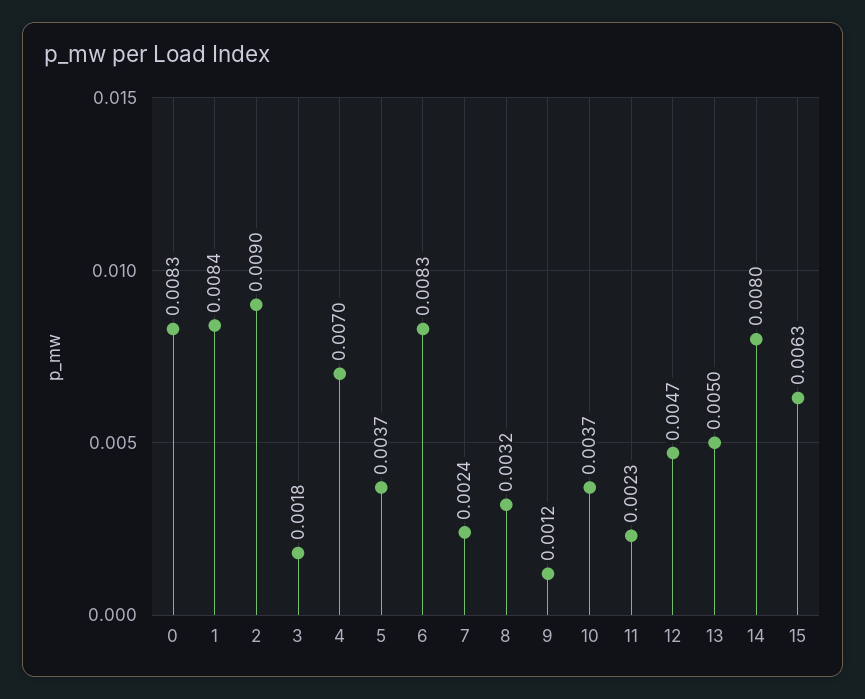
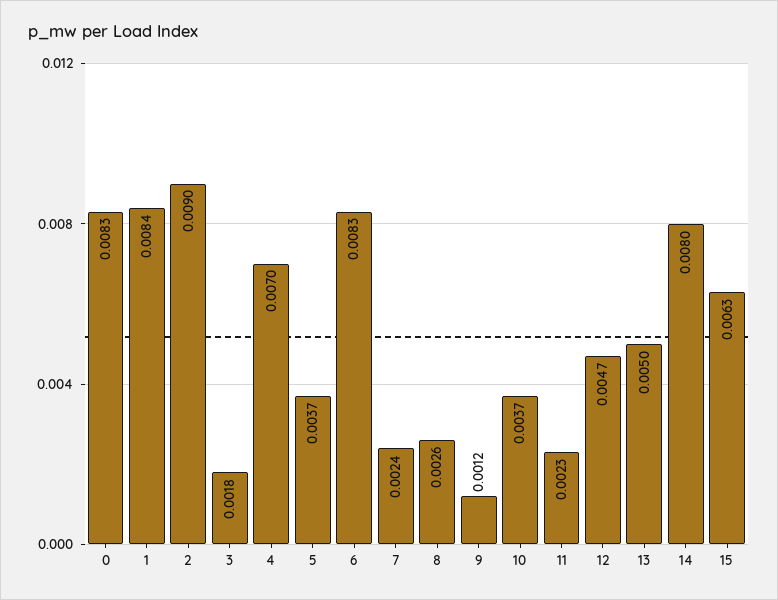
  {
    "0": 0.0083,
    "1": 0.0084,
    "2": 0.009,
    "3": 0.0018,
    "4": 0.007,
    "5": 0.0037,
    "6": 0.0083,
    "7": 0.0024,
-   "8": 0.0032,
+   "8": 0.0026,
    "9": 0.0012,
    "10": 0.0037,
    "11": 0.0023,
    "12": 0.0047,
    "13": 0.005,
    "14": 0.008,
    "15": 0.0063
  }

